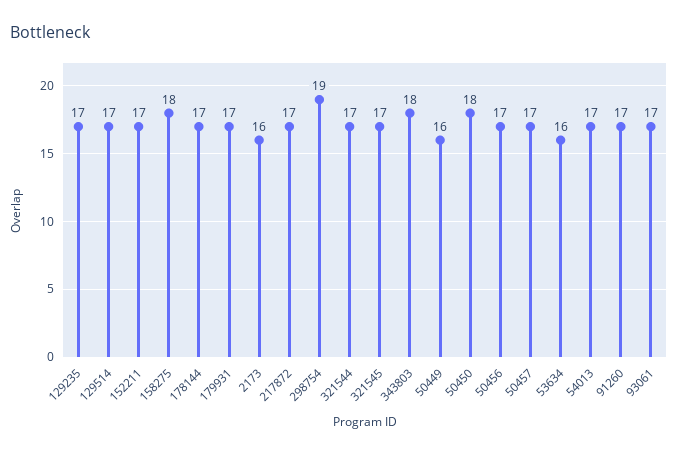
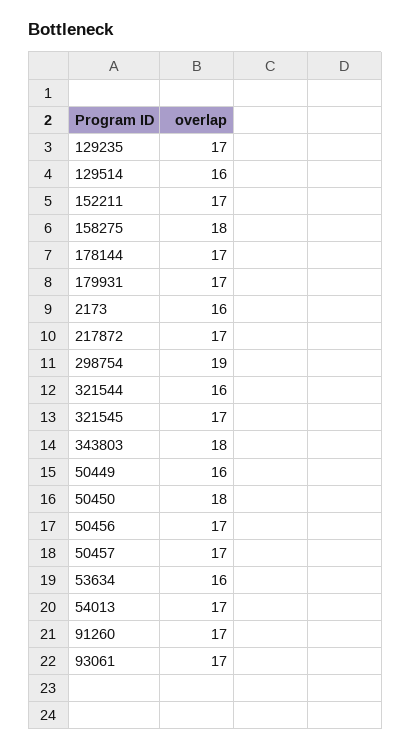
  {
    "129235": 17,
-   "129514": 17,
+   "129514": 16,
    "152211": 17,
    "158275": 18,
    "178144": 17,
    "179931": 17,
    "2173": 16,
    "217872": 17,
    "298754": 19,
-   "321544": 17,
+   "321544": 16,
    "321545": 17,
    "343803": 18,
    "50449": 16,
    "50450": 18,
    "50456": 17,
    "50457": 17,
    "53634": 16,
    "54013": 17,
    "91260": 17,
    "93061": 17
  }

